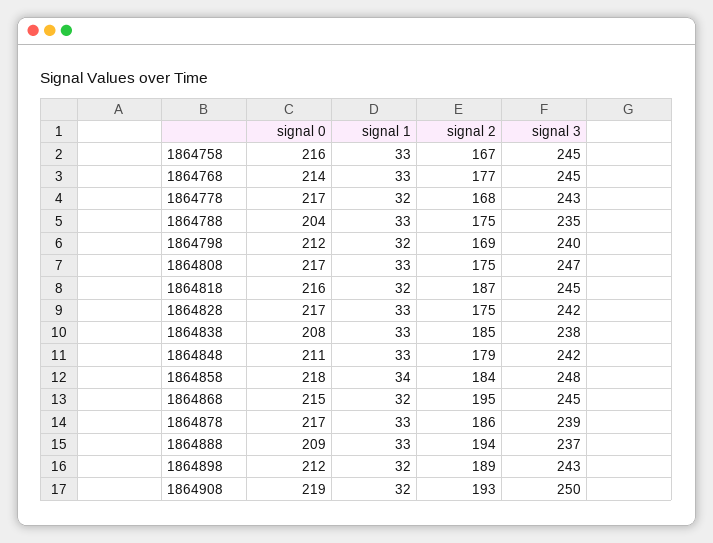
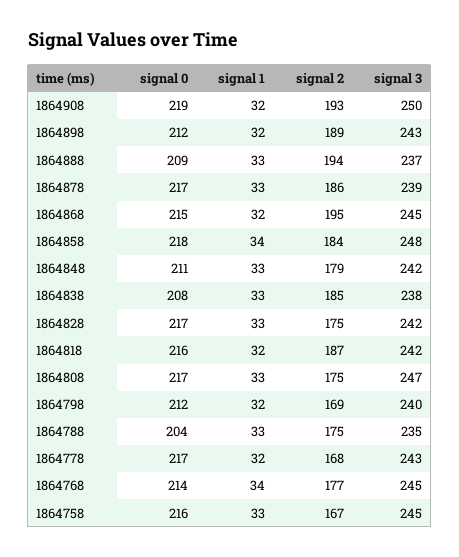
  {
    "signal 0": {
      "1864758": 216,
      "1864768": 214,
      "1864778": 217,
      "1864788": 204,
      "1864798": 212,
      "1864808": 217,
      "1864818": 216,
      "1864828": 217,
      "1864838": 208,
      "1864848": 211,
      "1864858": 218,
      "1864868": 215,
      "1864878": 217,
      "1864888": 209,
      "1864898": 212,
      "1864908": 219
    },
    "signal 1": {
      "1864758": 33,
-     "1864768": 33,
+     "1864768": 34,
      "1864778": 32,
      "1864788": 33,
      "1864798": 32,
      "1864808": 33,
      "1864818": 32,
      "1864828": 33,
      "1864838": 33,
      "1864848": 33,
      "1864858": 34,
      "1864868": 32,
      "1864878": 33,
      "1864888": 33,
      "1864898": 32,
      "1864908": 32
    },
    "signal 2": {
      "1864758": 167,
      "1864768": 177,
      "1864778": 168,
      "1864788": 175,
      "1864798": 169,
      "1864808": 175,
      "1864818": 187,
      "1864828": 175,
      "1864838": 185,
      "1864848": 179,
      "1864858": 184,
      "1864868": 195,
      "1864878": 186,
      "1864888": 194,
      "1864898": 189,
      "1864908": 193
    },
    "signal 3": {
      "1864758": 245,
      "1864768": 245,
      "1864778": 243,
      "1864788": 235,
      "1864798": 240,
      "1864808": 247,
-     "1864818": 245,
+     "1864818": 242,
      "1864828": 242,
      "1864838": 238,
      "1864848": 242,
      "1864858": 248,
      "1864868": 245,
      "1864878": 239,
      "1864888": 237,
      "1864898": 243,
      "1864908": 250
    }
  }

